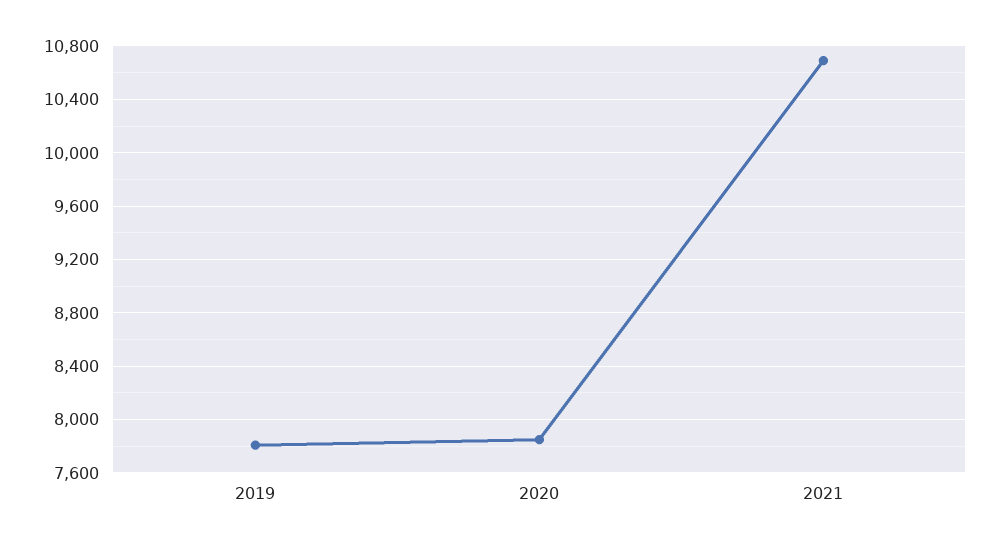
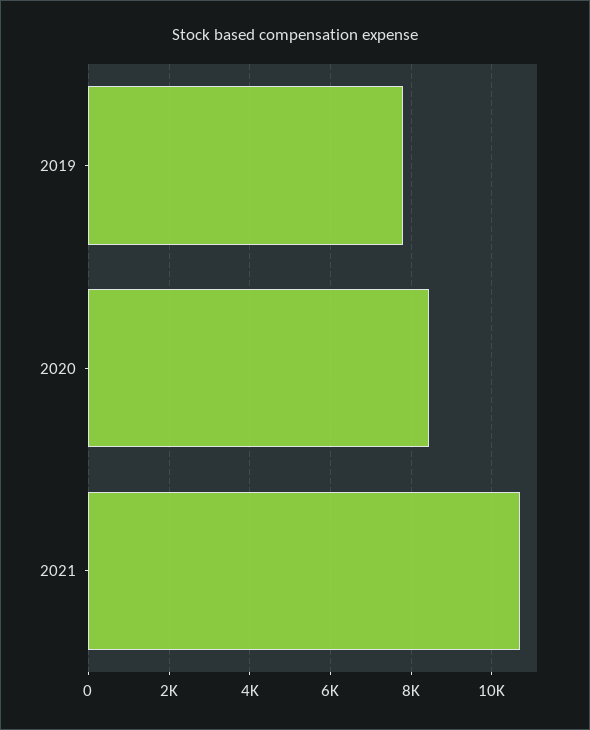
  {
    "2019": 7800,
-   "2020": 7850,
+   "2020": 8400,
    "2021": 10700
  }

